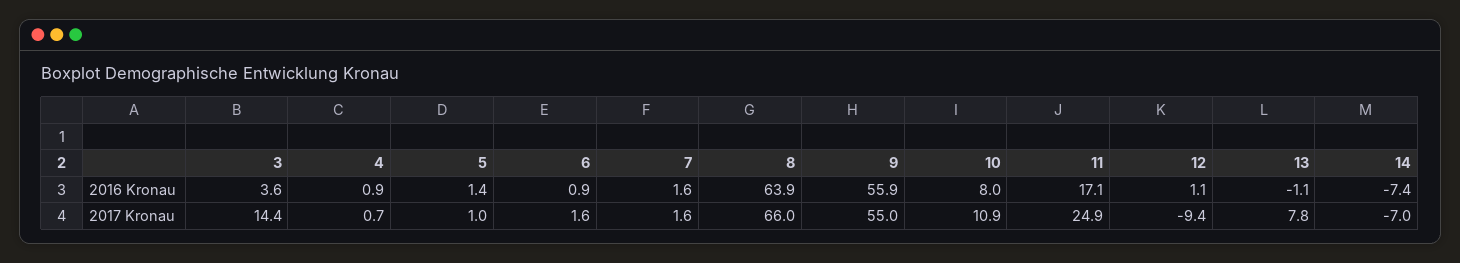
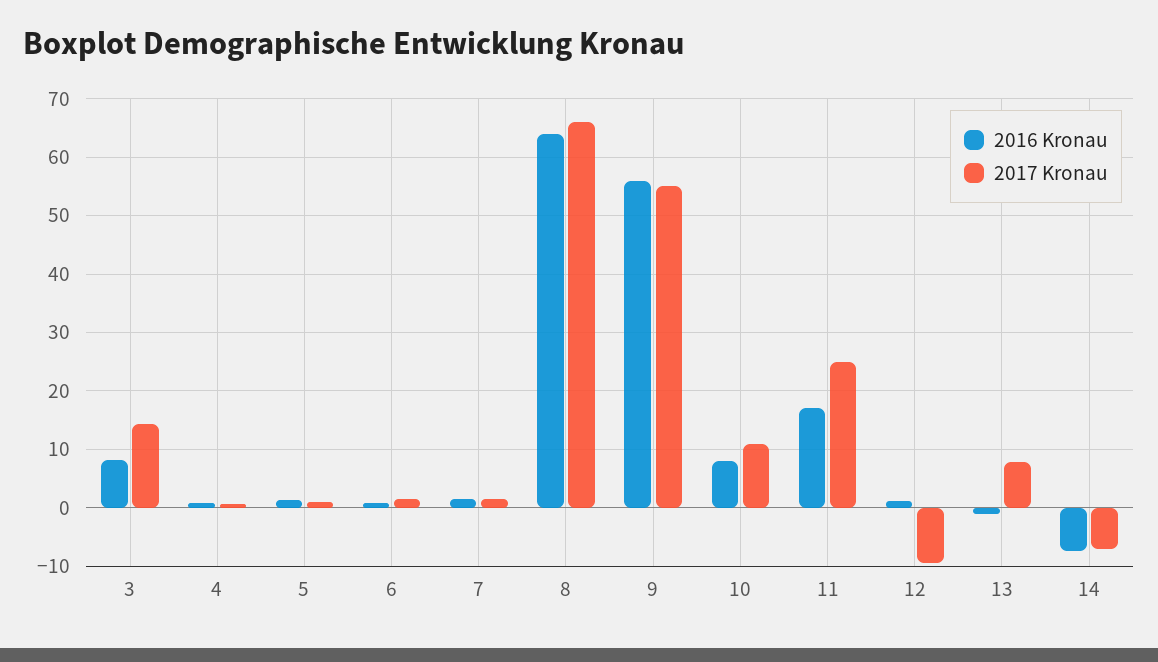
  {
    "2016 Kronau": {
-     "3": 3.6,
+     "3": 8,
      "4": 0.9,
      "5": 1.4,
      "6": 0.9,
      "7": 1.6,
      "8": 63.9,
      "9": 55.9,
      "10": 8,
      "11": 17.1,
      "12": 1.1,
      "13": -1.1,
      "14": -7.4
    },
    "2017 Kronau": {
      "3": 14.4,
      "4": 0.7,
      "5": 1,
      "6": 1.6,
      "7": 1.6,
      "8": 66,
      "9": 55,
      "10": 10.9,
      "11": 24.9,
      "12": -9.4,
      "13": 7.8,
      "14": -7
    }
  }

